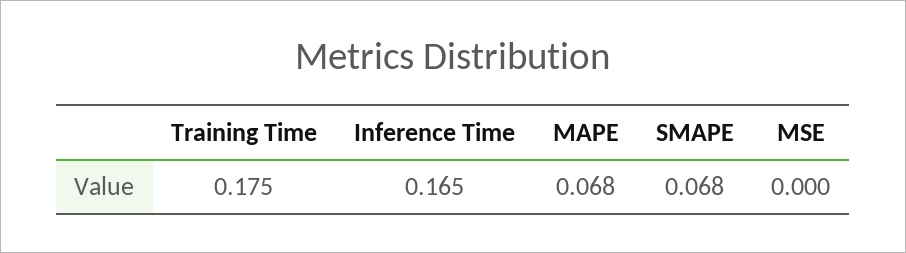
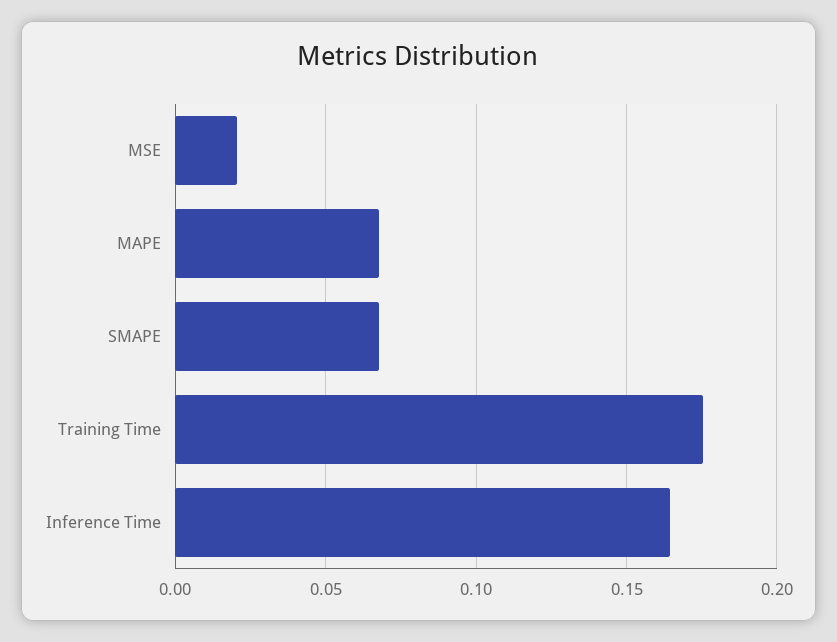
  {
    "Training Time": 0.175,
    "Inference Time": 0.165,
    "MAPE": 0.068,
    "SMAPE": 0.068,
-   "MSE": 0
+   "MSE": 0.02
  }

